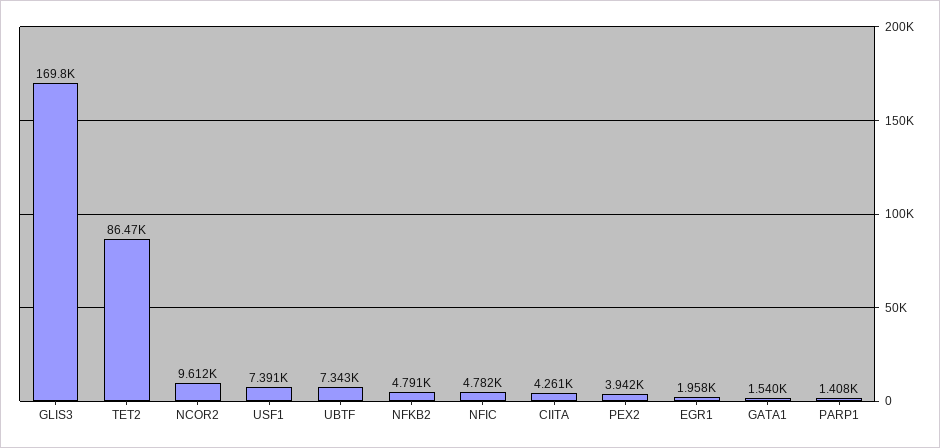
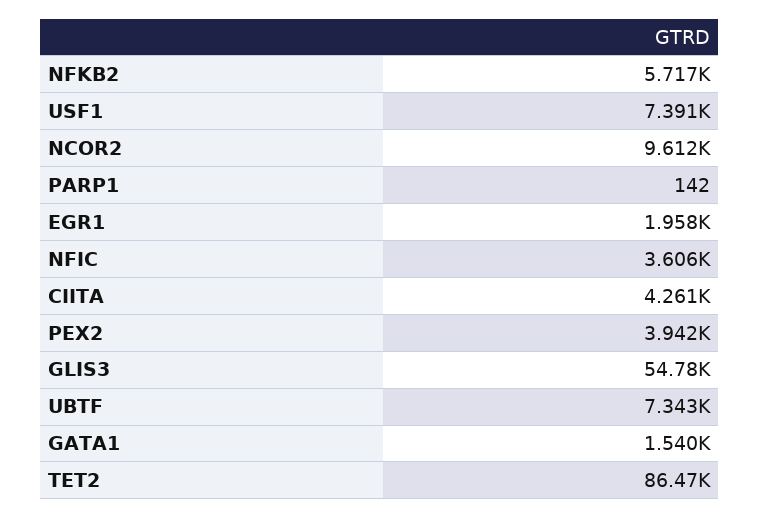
  {
-   "GLIS3": 169800,
+   "GLIS3": 54780,
    "TET2": 86470,
    "NCOR2": 9612,
    "USF1": 7391,
    "UBTF": 7343,
-   "NFKB2": 4791,
+   "NFKB2": 5717,
-   "NFIC": 4782,
+   "NFIC": 3606,
    "CIITA": 4261,
    "PEX2": 3942,
    "EGR1": 1958,
    "GATA1": 1540,
-   "PARP1": 1408
+   "PARP1": 142
  }

